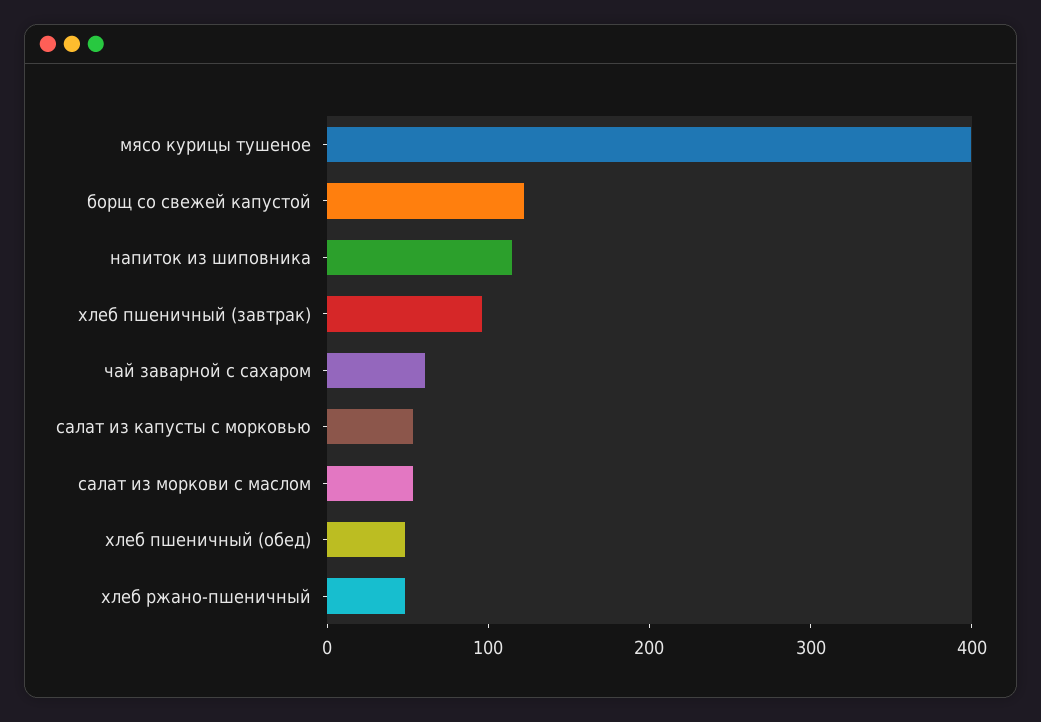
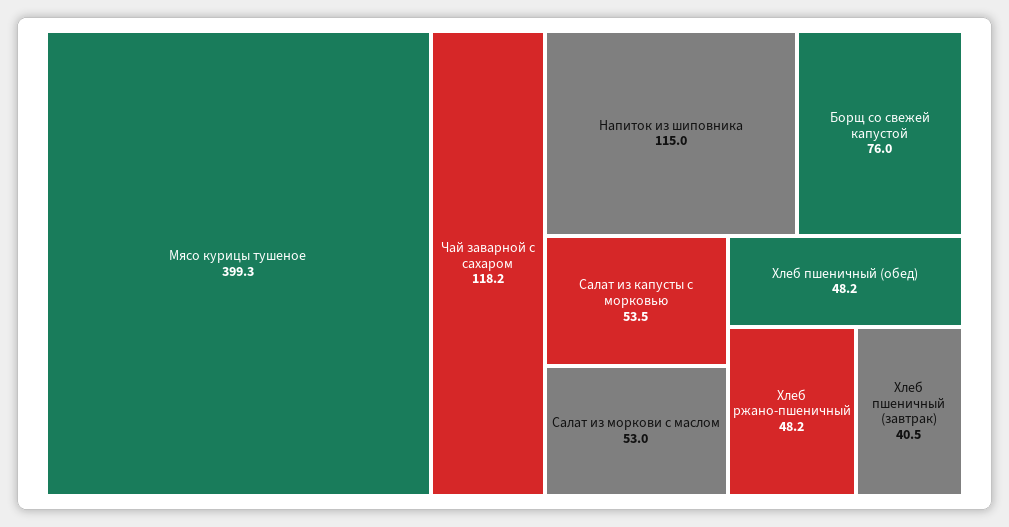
  {
    "мясо курицы тушеное": 399.3,
-   "борщ со свежей капустой": 120,
+   "борщ со свежей капустой": 76,
    "напиток из шиповника": 115,
-   "хлеб пшеничный (завтрак)": 100,
+   "хлеб пшеничный (завтрак)": 40.5,
-   "чай заварной с сахаром": 60,
+   "чай заварной с сахаром": 118.2,
    "салат из капусты с морковью": 53.5,
    "салат из моркови с маслом": 53,
    "хлеб пшеничный (обед)": 48.2,
    "хлеб ржано-пшеничный": 48.2
  }

